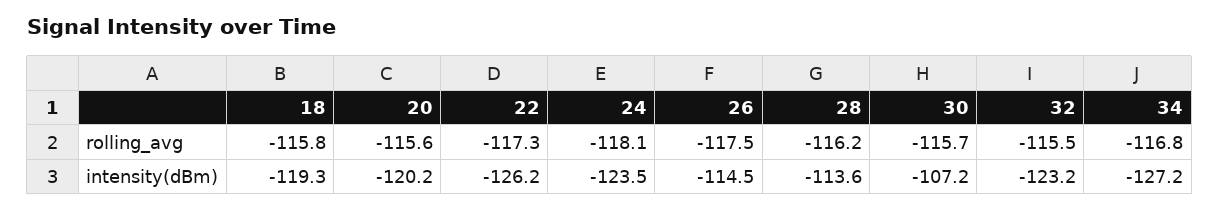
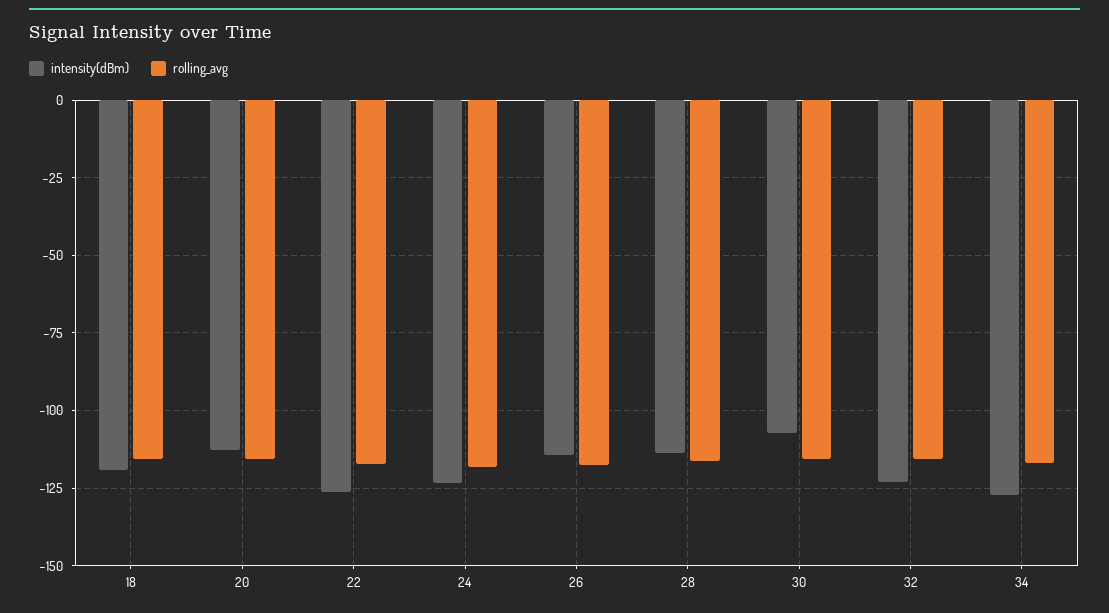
  {
    "rolling_avg": {
      "18": -115.8,
      "20": -115.6,
      "22": -117.3,
      "24": -118.1,
      "26": -117.5,
      "28": -116.2,
      "30": -115.7,
      "32": -115.5,
      "34": -116.8
    },
    "intensity(dBm)": {
      "18": -119.3,
-     "20": -120.2,
+     "20": -112.5,
      "22": -126.2,
      "24": -123.5,
      "26": -114.5,
      "28": -113.6,
      "30": -107.2,
      "32": -123.2,
      "34": -127.2
    }
  }

